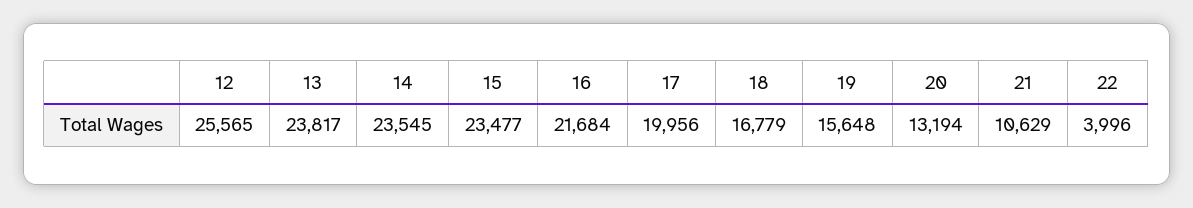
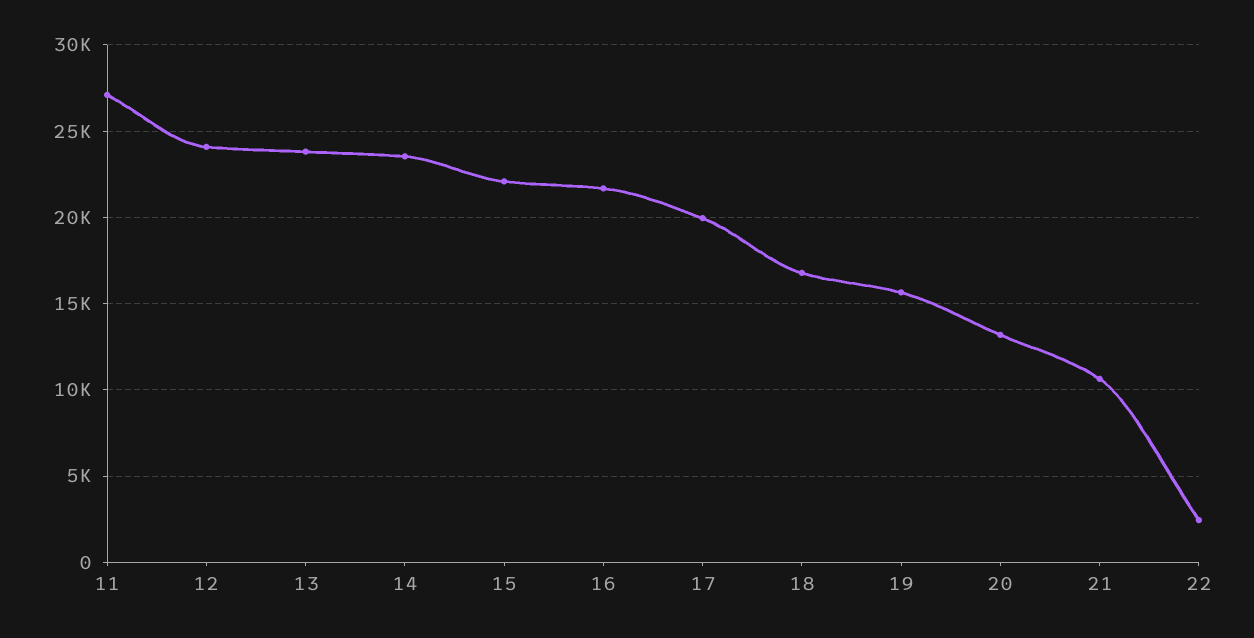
  {
-   "12": 25565,
+   "12": 24000,
    "13": 23817,
    "14": 23545,
-   "15": 23477,
+   "15": 22000,
    "16": 21684,
    "17": 19956,
    "18": 16779,
    "19": 15648,
    "20": 13194,
    "21": 10629,
-   "22": 3996
+   "22": 2500,
+   "11": 27000
  }

